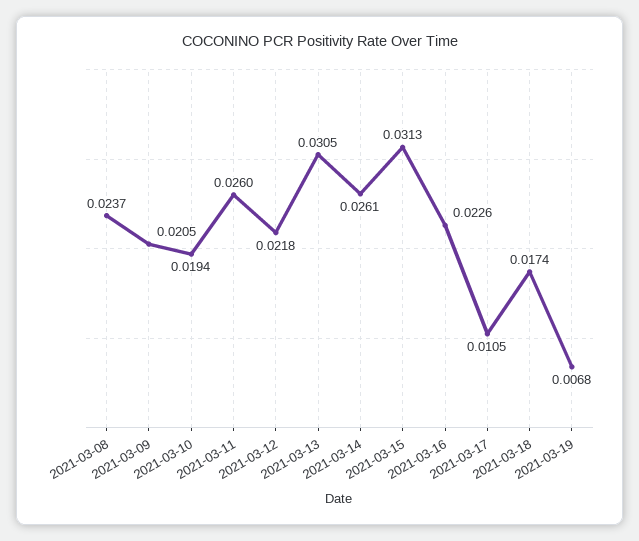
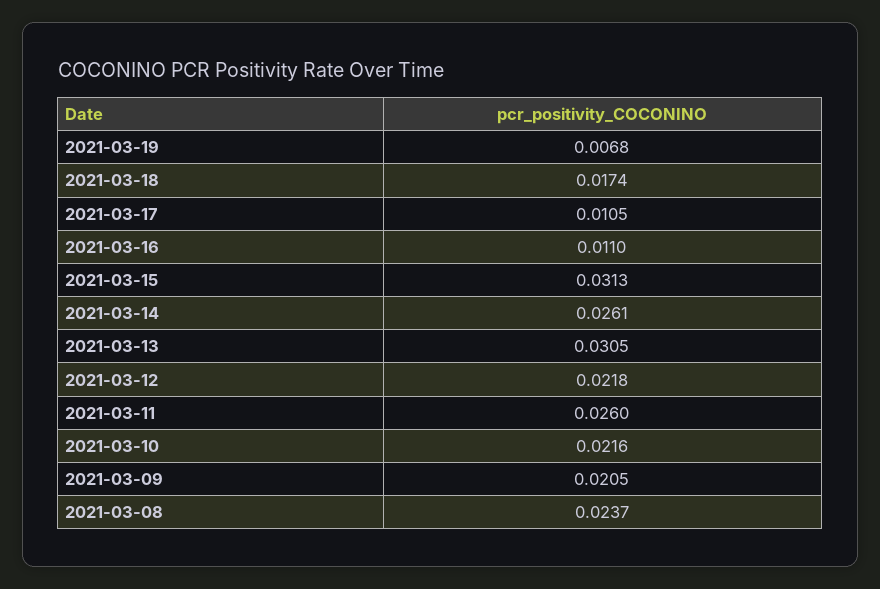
  {
    "2021-03-08": 0.0237,
    "2021-03-09": 0.0205,
-   "2021-03-10": 0.0194,
+   "2021-03-10": 0.0216,
    "2021-03-11": 0.026,
    "2021-03-12": 0.0218,
    "2021-03-13": 0.0305,
    "2021-03-14": 0.0261,
    "2021-03-15": 0.0313,
-   "2021-03-16": 0.0226,
+   "2021-03-16": 0.011,
    "2021-03-17": 0.0105,
    "2021-03-18": 0.0174,
    "2021-03-19": 0.0068
  }

